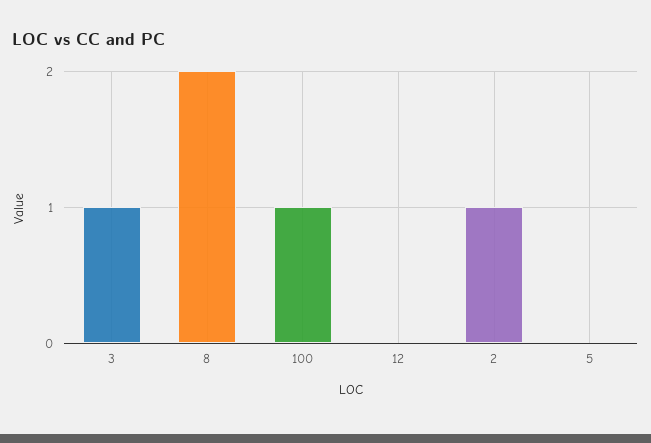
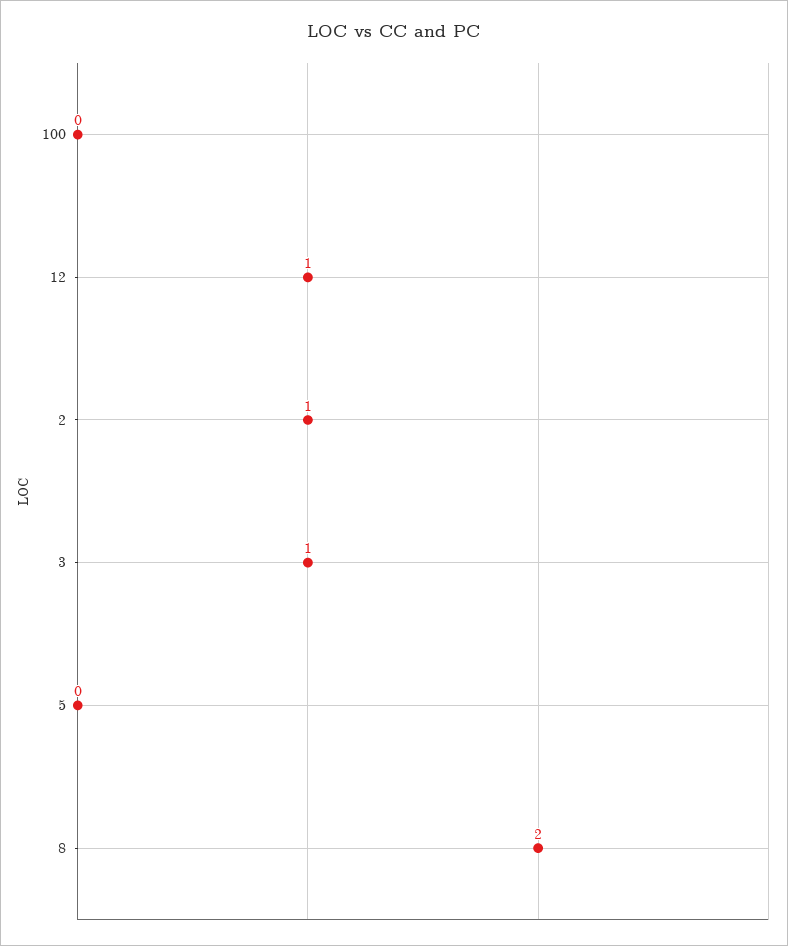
  {
    "3": 1,
    "8": 2,
-   "100": 1,
+   "100": 0,
-   "12": 0,
+   "12": 1,
    "2": 1,
    "5": 0
  }

